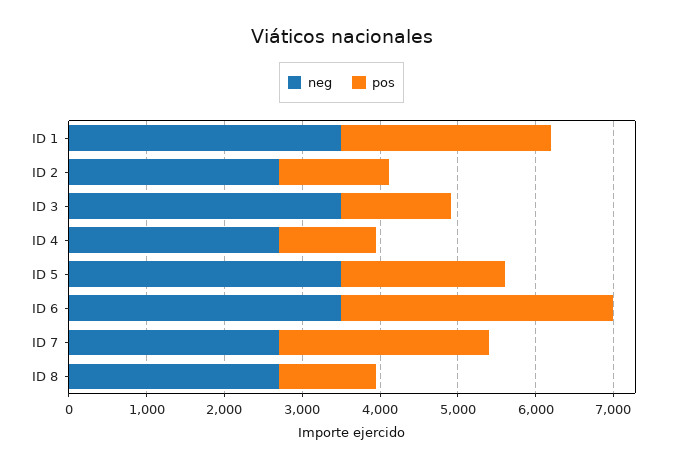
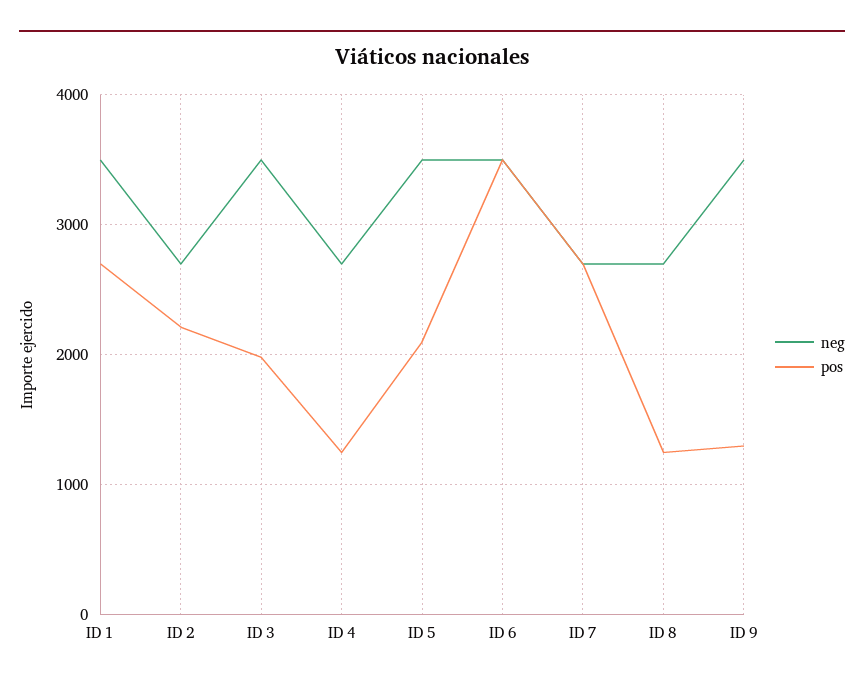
  {
    "neg": {
      "ID 1": 3500,
      "ID 2": 2700,
      "ID 3": 3500,
      "ID 4": 2700,
      "ID 5": 3500,
      "ID 6": 3500,
      "ID 7": 2700,
-     "ID 8": 2700
+     "ID 8": 2700,
+     "ID 9": 3500
    },
    "pos": {
      "ID 1": 2700,
-     "ID 2": 1400,
+     "ID 2": 2200,
-     "ID 3": 1400,
+     "ID 3": 2000,
      "ID 4": 1300,
      "ID 5": 2100,
      "ID 6": 3500,
      "ID 7": 2700,
-     "ID 8": 1300
+     "ID 8": 1300,
+     "ID 9": 1300
    }
  }

